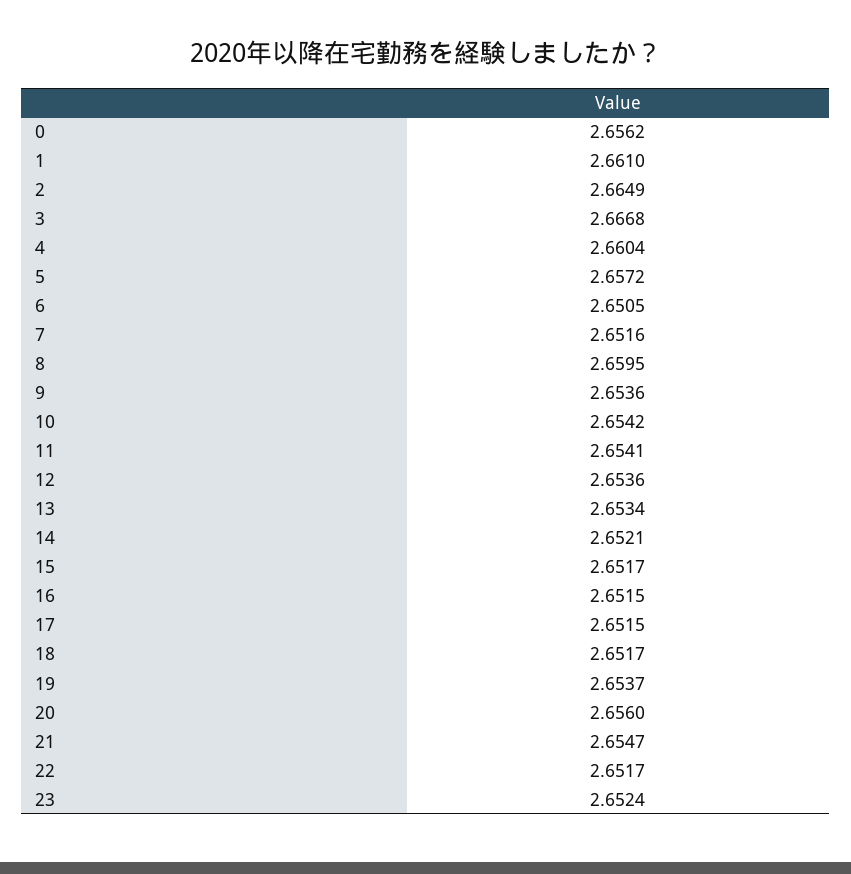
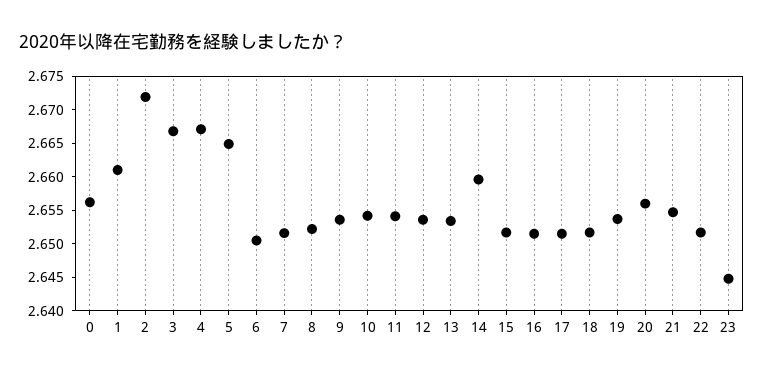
  {
    "0": 2.6562,
    "1": 2.661,
-   "2": 2.6649,
+   "2": 2.6725,
    "3": 2.6668,
-   "4": 2.6604,
+   "4": 2.6675,
-   "5": 2.6572,
+   "5": 2.665,
    "6": 2.6505,
    "7": 2.6516,
-   "8": 2.6595,
+   "8": 2.6525,
    "9": 2.6536,
    "10": 2.6542,
    "11": 2.6541,
    "12": 2.6536,
    "13": 2.6534,
-   "14": 2.6521,
+   "14": 2.66,
    "15": 2.6517,
    "16": 2.6515,
    "17": 2.6515,
    "18": 2.6517,
    "19": 2.6537,
    "20": 2.656,
    "21": 2.6547,
    "22": 2.6517,
-   "23": 2.6524
+   "23": 2.645
  }

